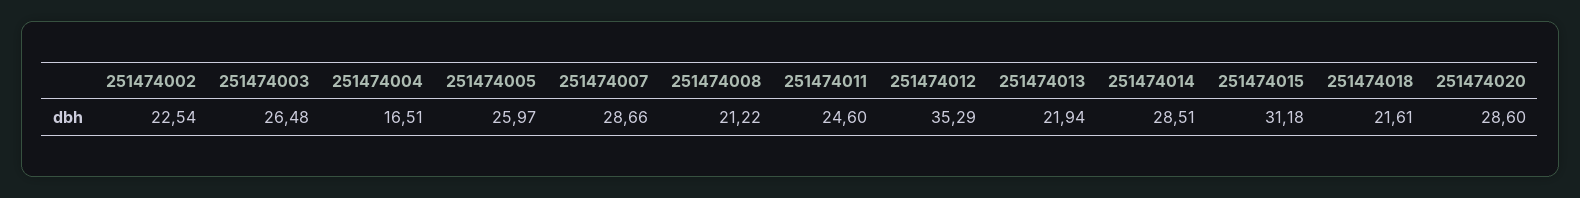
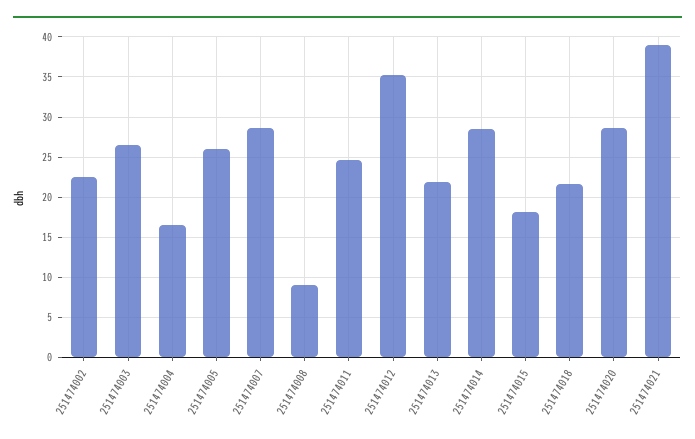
  {
    "251474002": 22.54,
    "251474003": 26.48,
    "251474004": 16.51,
    "251474005": 25.97,
    "251474007": 28.66,
-   "251474008": 21.22,
+   "251474008": 9,
    "251474011": 24.6,
    "251474012": 35.29,
    "251474013": 21.94,
    "251474014": 28.51,
-   "251474015": 31.18,
+   "251474015": 18,
    "251474018": 21.61,
-   "251474020": 28.6
+   "251474020": 28.6,
+   "251474021": 39
  }

